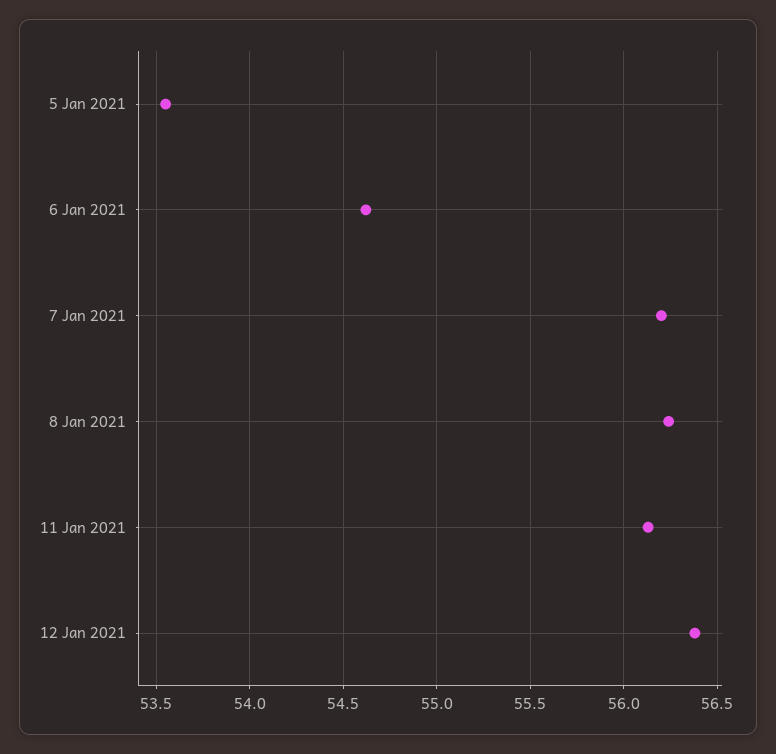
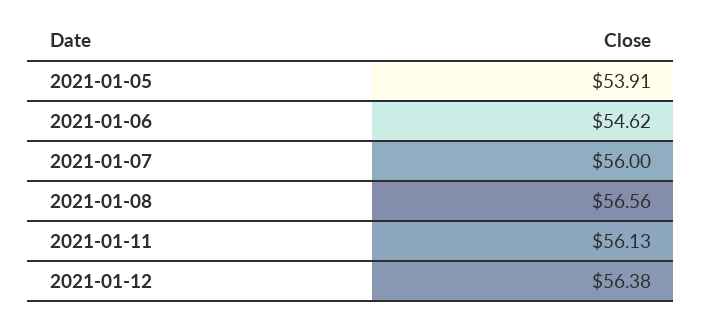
  {
-   "5 Jan 2021": 53.55,
+   "5 Jan 2021": 53.91,
    "6 Jan 2021": 54.62,
-   "7 Jan 2021": 56.2,
+   "7 Jan 2021": 56,
-   "8 Jan 2021": 56.25,
+   "8 Jan 2021": 56.56,
    "11 Jan 2021": 56.13,
    "12 Jan 2021": 56.38
  }

